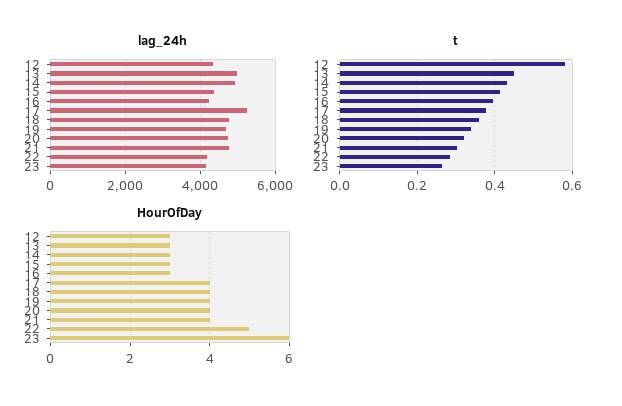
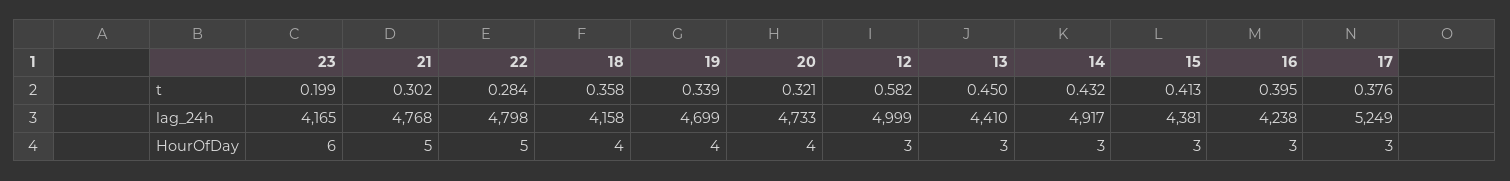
  {
    "lag_24h": {
-     "12": 4400,
+     "12": 4999,
-     "13": 5000,
+     "13": 4410,
      "14": 4917,
      "15": 4381,
      "16": 4238,
      "17": 5249,
-     "18": 4800,
+     "18": 4158,
      "19": 4699,
      "20": 4733,
      "21": 4768,
-     "22": 4200,
+     "22": 4798,
      "23": 4165
    },
    "t": {
      "12": 0.582,
      "13": 0.45,
      "14": 0.432,
      "15": 0.413,
      "16": 0.395,
      "17": 0.376,
      "18": 0.358,
      "19": 0.339,
      "20": 0.321,
      "21": 0.302,
      "22": 0.284,
-     "23": 0.26
+     "23": 0.199
    },
    "HourOfDay": {
      "12": 3,
      "13": 3,
      "14": 3,
      "15": 3,
      "16": 3,
-     "17": 4,
+     "17": 3,
      "18": 4,
      "19": 4,
      "20": 4,
-     "21": 4,
+     "21": 5,
      "22": 5,
      "23": 6
    }
  }

